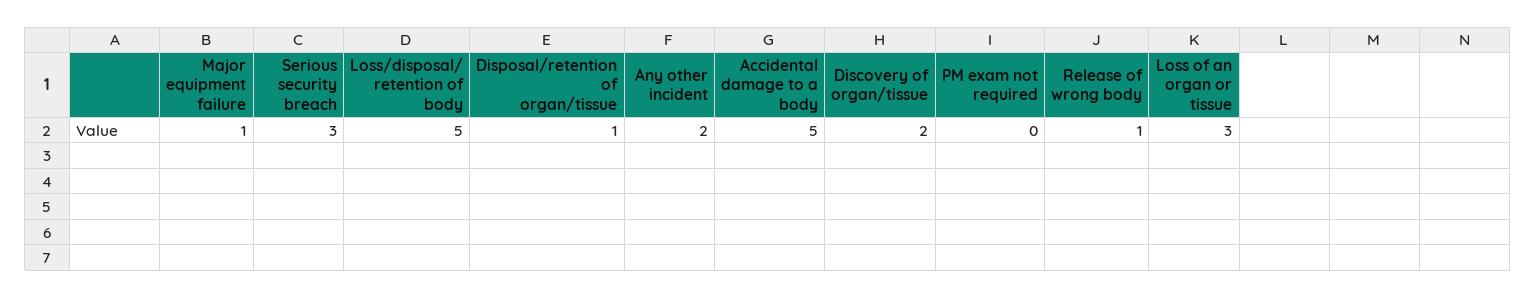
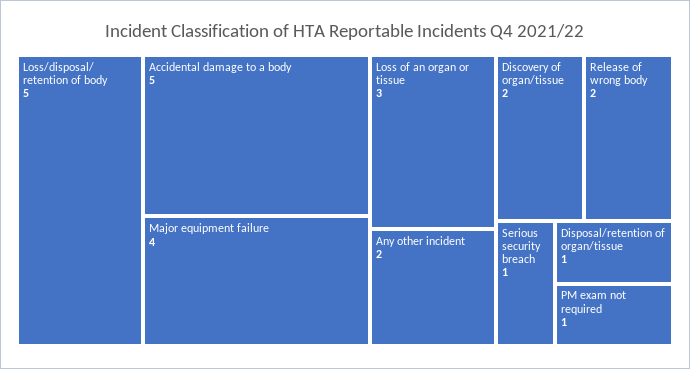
  {
-   "Major equipment failure": 1,
+   "Major equipment failure": 4,
-   "Serious security breach": 3,
+   "Serious security breach": 1,
    "Loss/disposal/ retention of body": 5,
    "Disposal/retention of organ/tissue": 1,
    "Any other incident": 2,
    "Accidental damage to a body": 5,
    "Discovery of organ/tissue": 2,
-   "PM exam not required": 0,
+   "PM exam not required": 1,
-   "Release of wrong body": 1,
+   "Release of wrong body": 2,
    "Loss of an organ or tissue": 3
  }

